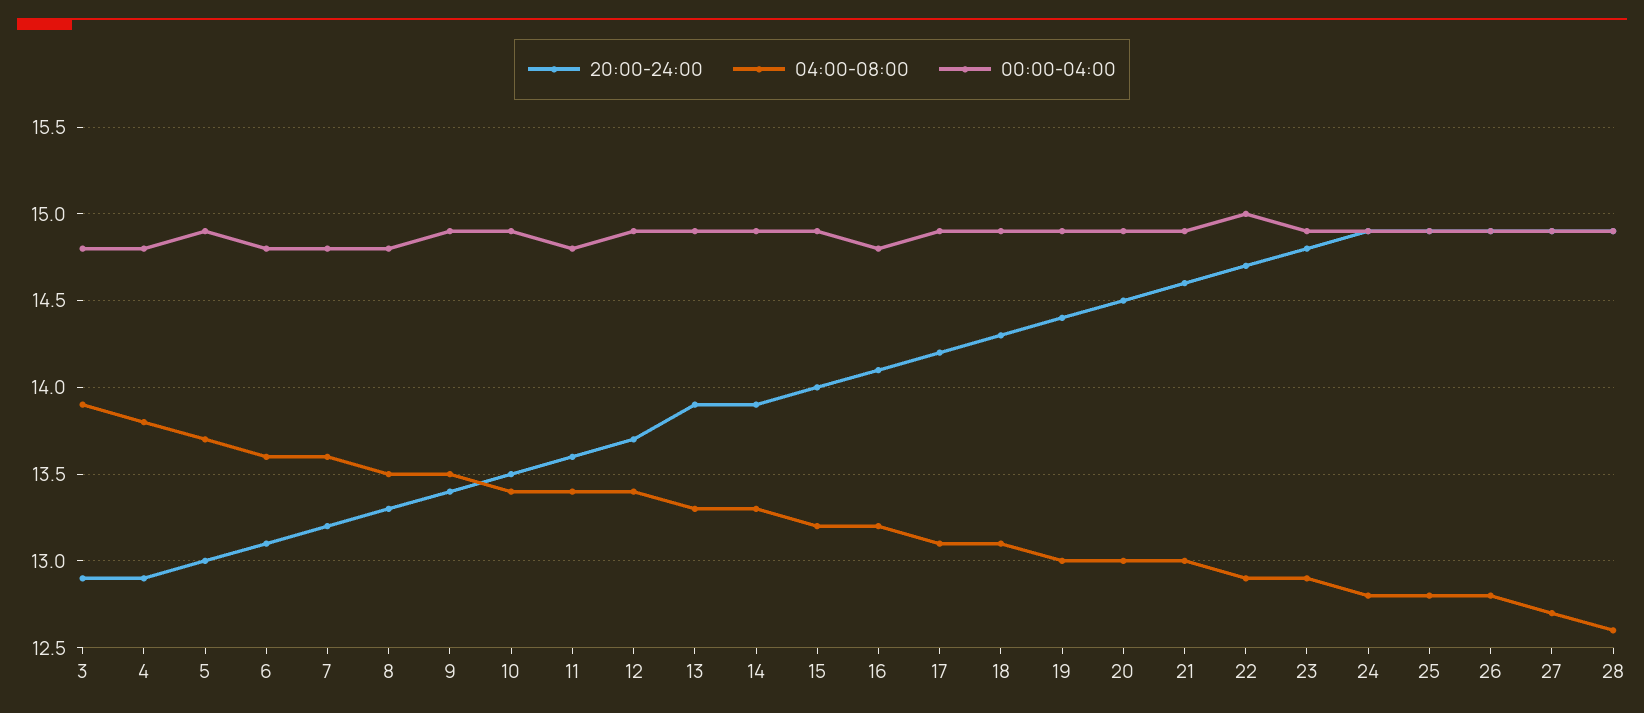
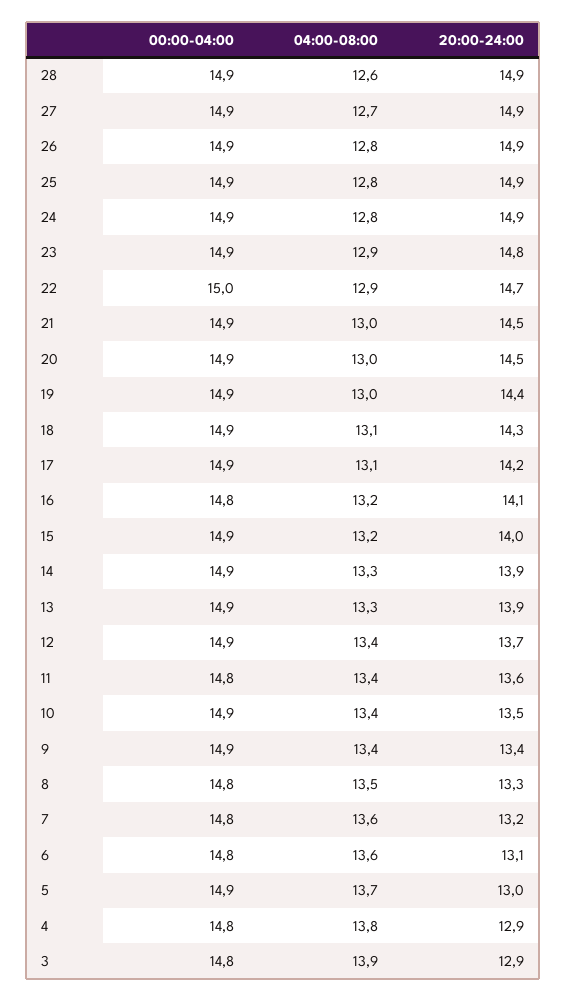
  {
    "20:00-24:00": {
      "3": 12.9,
      "4": 12.9,
      "5": 13,
      "6": 13.1,
      "7": 13.2,
      "8": 13.3,
      "9": 13.4,
      "10": 13.5,
      "11": 13.6,
      "12": 13.7,
      "13": 13.9,
      "14": 13.9,
      "15": 14,
      "16": 14.1,
      "17": 14.2,
      "18": 14.3,
      "19": 14.4,
      "20": 14.5,
-     "21": 14.6,
+     "21": 14.5,
      "22": 14.7,
      "23": 14.8,
      "24": 14.9,
      "25": 14.9,
      "26": 14.9,
      "27": 14.9,
      "28": 14.9
    },
    "04:00-08:00": {
      "3": 13.9,
      "4": 13.8,
      "5": 13.7,
      "6": 13.6,
      "7": 13.6,
      "8": 13.5,
-     "9": 13.5,
+     "9": 13.4,
      "10": 13.4,
      "11": 13.4,
      "12": 13.4,
      "13": 13.3,
      "14": 13.3,
      "15": 13.2,
      "16": 13.2,
      "17": 13.1,
      "18": 13.1,
      "19": 13,
      "20": 13,
      "21": 13,
      "22": 12.9,
      "23": 12.9,
      "24": 12.8,
      "25": 12.8,
      "26": 12.8,
      "27": 12.7,
      "28": 12.6
    },
    "00:00-04:00": {
      "3": 14.8,
      "4": 14.8,
      "5": 14.9,
      "6": 14.8,
      "7": 14.8,
      "8": 14.8,
      "9": 14.9,
      "10": 14.9,
      "11": 14.8,
      "12": 14.9,
      "13": 14.9,
      "14": 14.9,
      "15": 14.9,
      "16": 14.8,
      "17": 14.9,
      "18": 14.9,
      "19": 14.9,
      "20": 14.9,
      "21": 14.9,
      "22": 15,
      "23": 14.9,
      "24": 14.9,
      "25": 14.9,
      "26": 14.9,
      "27": 14.9,
      "28": 14.9
    }
  }

